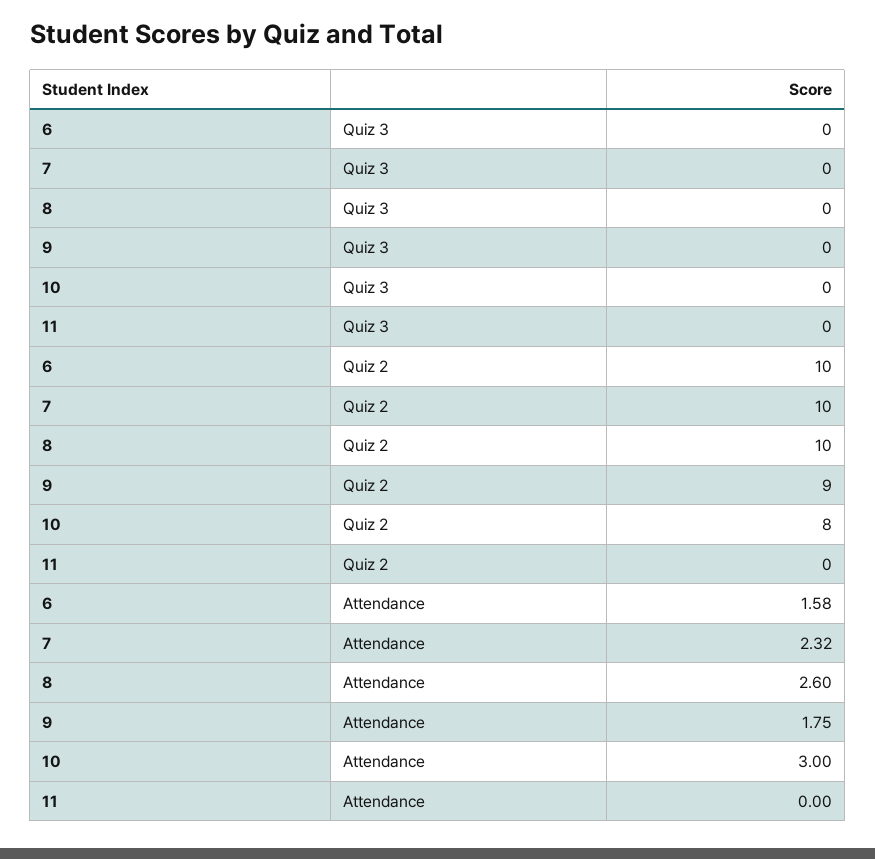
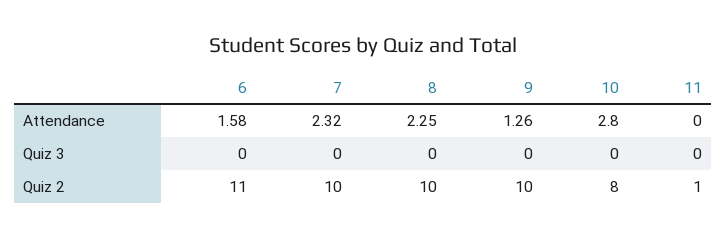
  {
    "6": {
      "Quiz 3": 0,
-     "Quiz 2": 10,
+     "Quiz 2": 11,
      "Attendance": 1.58
    },
    "7": {
      "Quiz 3": 0,
      "Quiz 2": 10,
      "Attendance": 2.32
    },
    "8": {
      "Quiz 3": 0,
      "Quiz 2": 10,
-     "Attendance": 2.6
+     "Attendance": 2.25
    },
    "9": {
      "Quiz 3": 0,
-     "Quiz 2": 9,
+     "Quiz 2": 10,
-     "Attendance": 1.75
+     "Attendance": 1.26
    },
    "10": {
      "Quiz 3": 0,
      "Quiz 2": 8,
-     "Attendance": 3
+     "Attendance": 2.8
    },
    "11": {
      "Quiz 3": 0,
-     "Quiz 2": 0,
+     "Quiz 2": 1,
      "Attendance": 0
    }
  }

